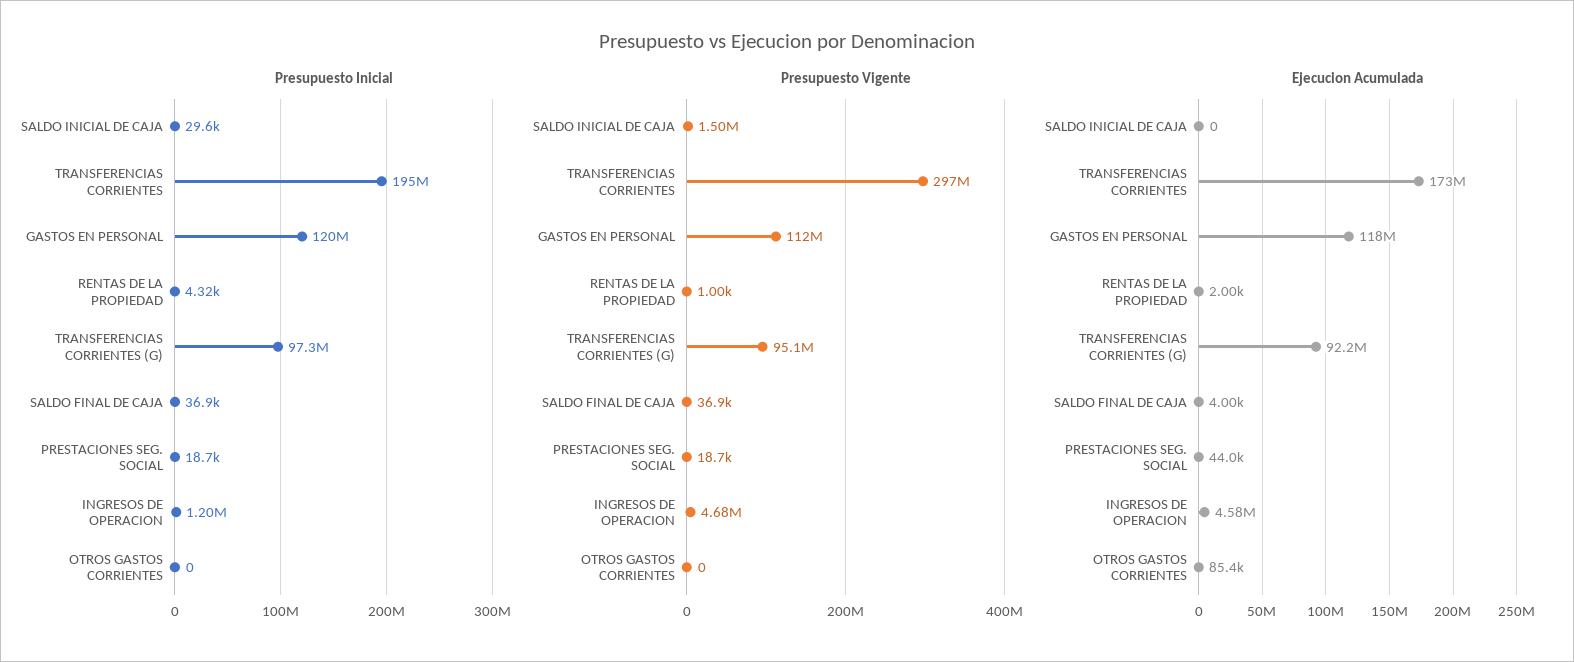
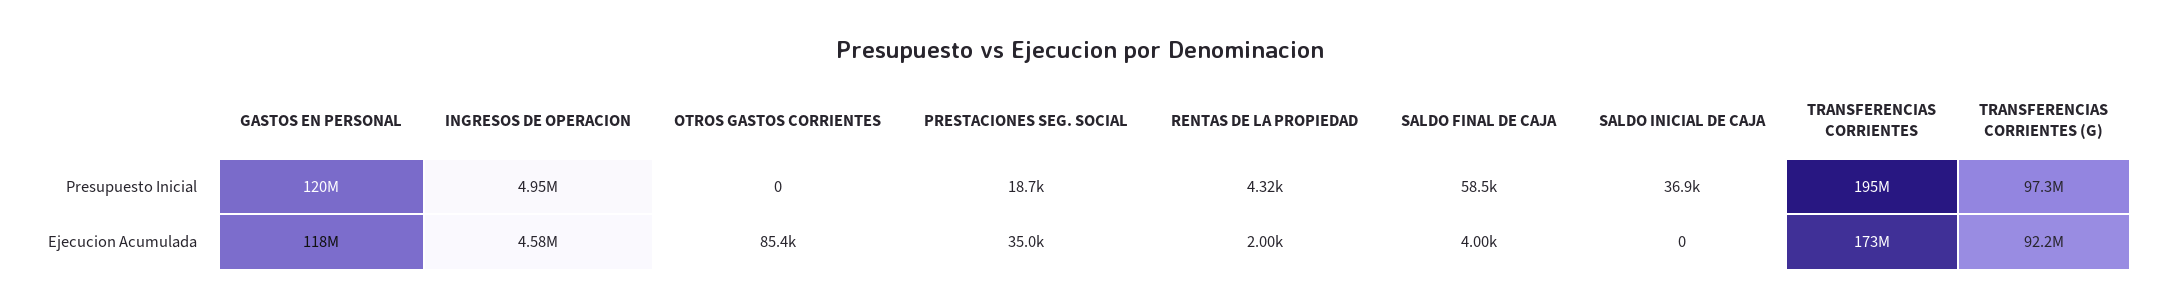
  {
    "Presupuesto Inicial": {
-     "SALDO INICIAL DE CAJA": 29600,
+     "SALDO INICIAL DE CAJA": 36900,
      "TRANSFERENCIAS CORRIENTES": 195000000,
      "GASTOS EN PERSONAL": 120000000,
      "RENTAS DE LA PROPIEDAD": 4320,
      "TRANSFERENCIAS CORRIENTES (G)": 97300000,
-     "SALDO FINAL DE CAJA": 36900,
+     "SALDO FINAL DE CAJA": 58500,
      "PRESTACIONES SEG. SOCIAL": 18700,
-     "INGRESOS DE OPERACION": 1200000,
+     "INGRESOS DE OPERACION": 4950000,
      "OTROS GASTOS CORRIENTES": 0
    },
-   "Presupuesto Vigente": {
-     "SALDO INICIAL DE CAJA": 1500000,
-     "TRANSFERENCIAS CORRIENTES": 297000000,
-     "GASTOS EN PERSONAL": 112000000,
-     "RENTAS DE LA PROPIEDAD": 1000,
-     "TRANSFERENCIAS CORRIENTES (G)": 95100000,
-     "SALDO FINAL DE CAJA": 36900,
-     "PRESTACIONES SEG. SOCIAL": 18700,
-     "INGRESOS DE OPERACION": 4680000,
-     "OTROS GASTOS CORRIENTES": 0
-   },
    "Ejecucion Acumulada": {
      "SALDO INICIAL DE CAJA": 0,
      "TRANSFERENCIAS CORRIENTES": 173000000,
      "GASTOS EN PERSONAL": 118000000,
      "RENTAS DE LA PROPIEDAD": 2000,
      "TRANSFERENCIAS CORRIENTES (G)": 92200000,
      "SALDO FINAL DE CAJA": 4000,
-     "PRESTACIONES SEG. SOCIAL": 44000,
+     "PRESTACIONES SEG. SOCIAL": 35000,
      "INGRESOS DE OPERACION": 4580000,
      "OTROS GASTOS CORRIENTES": 85400
    }
  }

